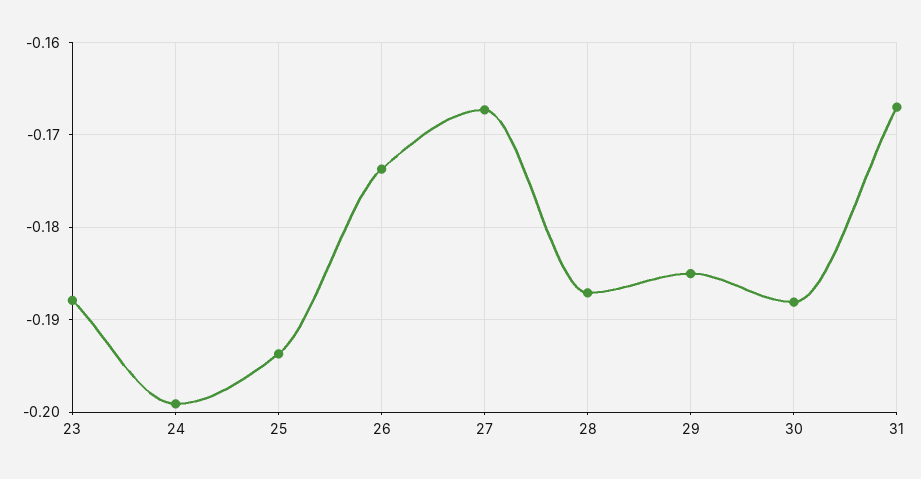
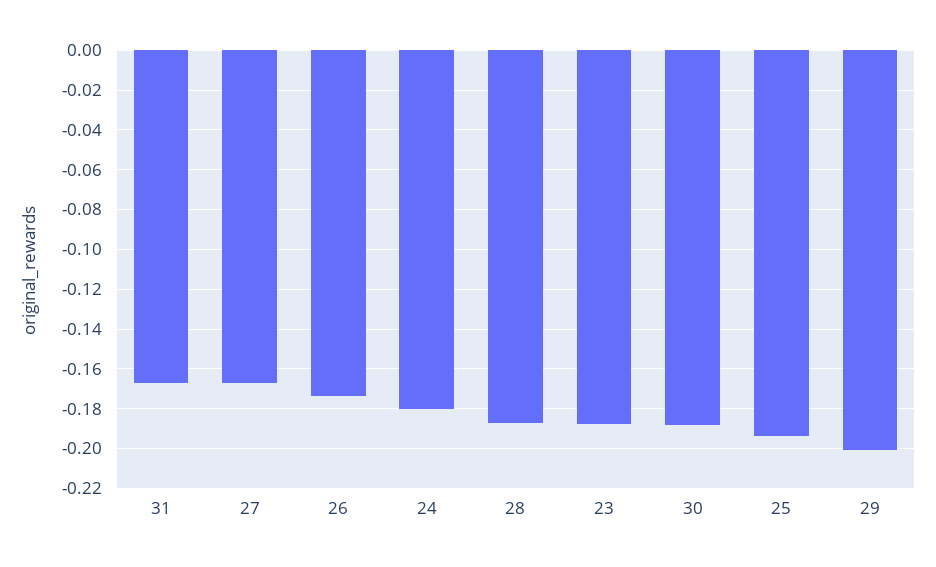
  {
    "23": -0.188,
-   "24": -0.199,
+   "24": -0.18,
    "25": -0.194,
    "26": -0.174,
    "27": -0.167,
    "28": -0.187,
-   "29": -0.185,
+   "29": -0.2,
    "30": -0.188,
    "31": -0.167
  }

